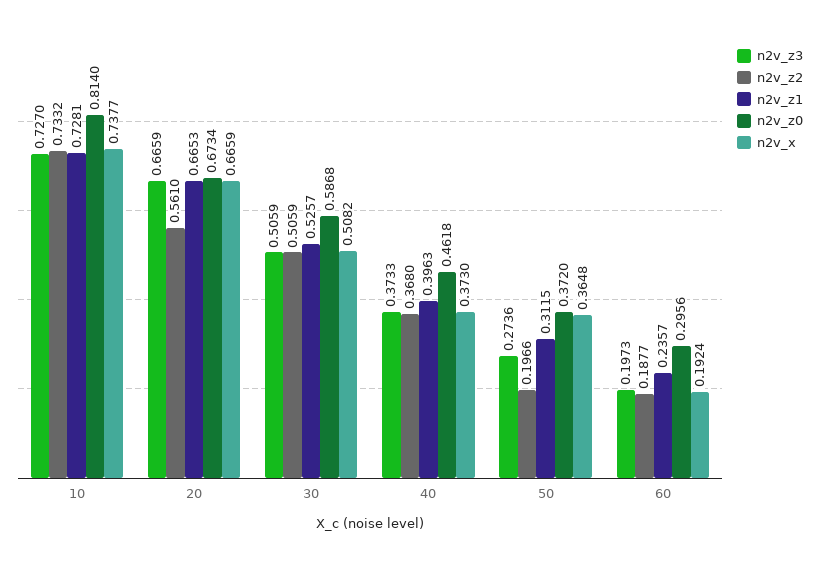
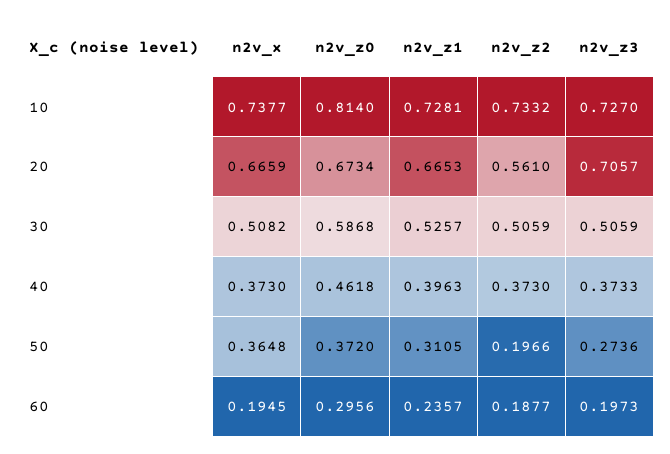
  {
    "n2v_z3": {
      "10": 0.727,
-     "20": 0.6659,
+     "20": 0.7057,
      "30": 0.5059,
      "40": 0.3733,
      "50": 0.2736,
      "60": 0.1973
    },
    "n2v_z2": {
      "10": 0.7332,
      "20": 0.561,
      "30": 0.5059,
-     "40": 0.368,
+     "40": 0.373,
      "50": 0.1966,
      "60": 0.1877
    },
    "n2v_z1": {
      "10": 0.7281,
      "20": 0.6653,
      "30": 0.5257,
      "40": 0.3963,
-     "50": 0.3115,
+     "50": 0.3105,
      "60": 0.2357
    },
    "n2v_z0": {
      "10": 0.814,
      "20": 0.6734,
      "30": 0.5868,
      "40": 0.4618,
      "50": 0.372,
      "60": 0.2956
    },
    "n2v_x": {
      "10": 0.7377,
      "20": 0.6659,
      "30": 0.5082,
      "40": 0.373,
      "50": 0.3648,
-     "60": 0.1924
+     "60": 0.1945
    }
  }

